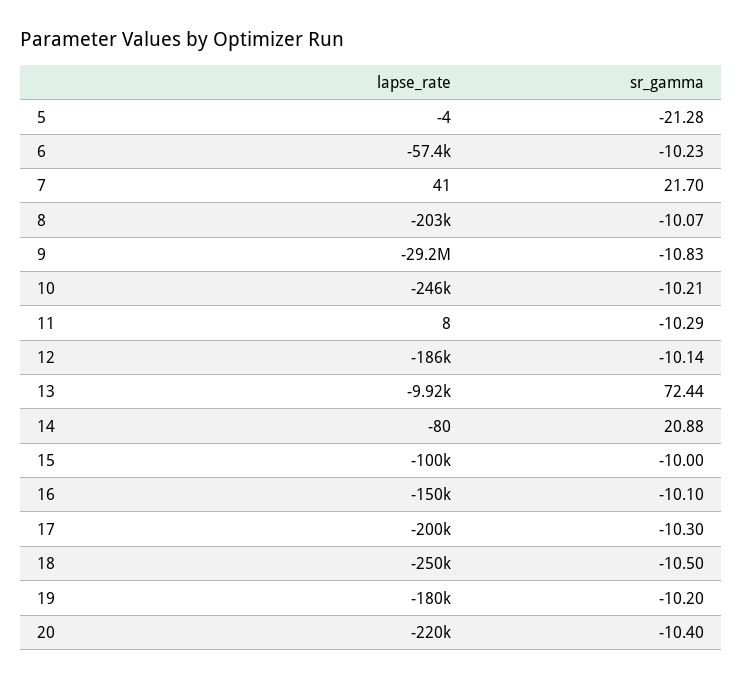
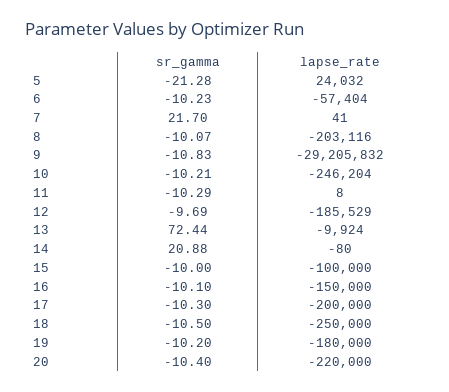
  {
    "lapse_rate": {
-     "5": -4,
+     "5": 24032,
      "6": -57404,
      "7": 41,
      "8": -203116,
      "9": -29205832,
      "10": -246204,
      "11": 8,
      "12": -185529,
      "13": -9924,
      "14": -80,
      "15": -100000,
      "16": -150000,
      "17": -200000,
      "18": -250000,
      "19": -180000,
      "20": -220000
    },
    "sr_gamma": {
      "5": -21.28,
      "6": -10.23,
      "7": 21.7,
      "8": -10.07,
      "9": -10.83,
      "10": -10.21,
      "11": -10.29,
-     "12": -10.14,
+     "12": -9.69,
      "13": 72.44,
      "14": 20.88,
      "15": -10,
      "16": -10.1,
      "17": -10.3,
      "18": -10.5,
      "19": -10.2,
      "20": -10.4
    }
  }

